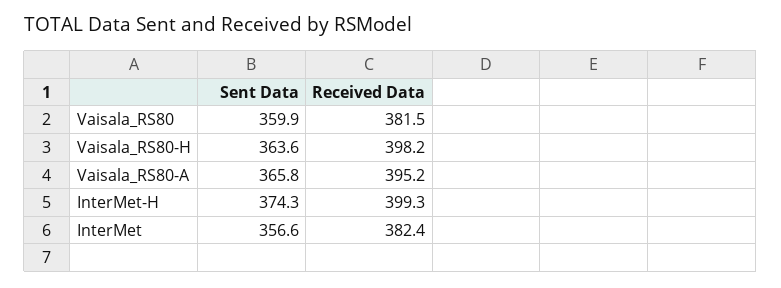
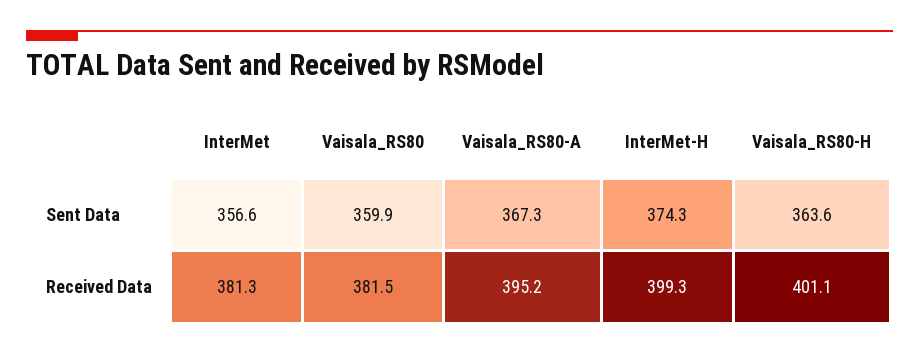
  {
    "Sent Data": {
      "Vaisala_RS80": 359.9,
      "Vaisala_RS80-H": 363.6,
-     "Vaisala_RS80-A": 365.8,
+     "Vaisala_RS80-A": 367.3,
      "InterMet-H": 374.3,
      "InterMet": 356.6
    },
    "Received Data": {
      "Vaisala_RS80": 381.5,
-     "Vaisala_RS80-H": 398.2,
+     "Vaisala_RS80-H": 401.1,
      "Vaisala_RS80-A": 395.2,
      "InterMet-H": 399.3,
-     "InterMet": 382.4
+     "InterMet": 381.3
    }
  }

